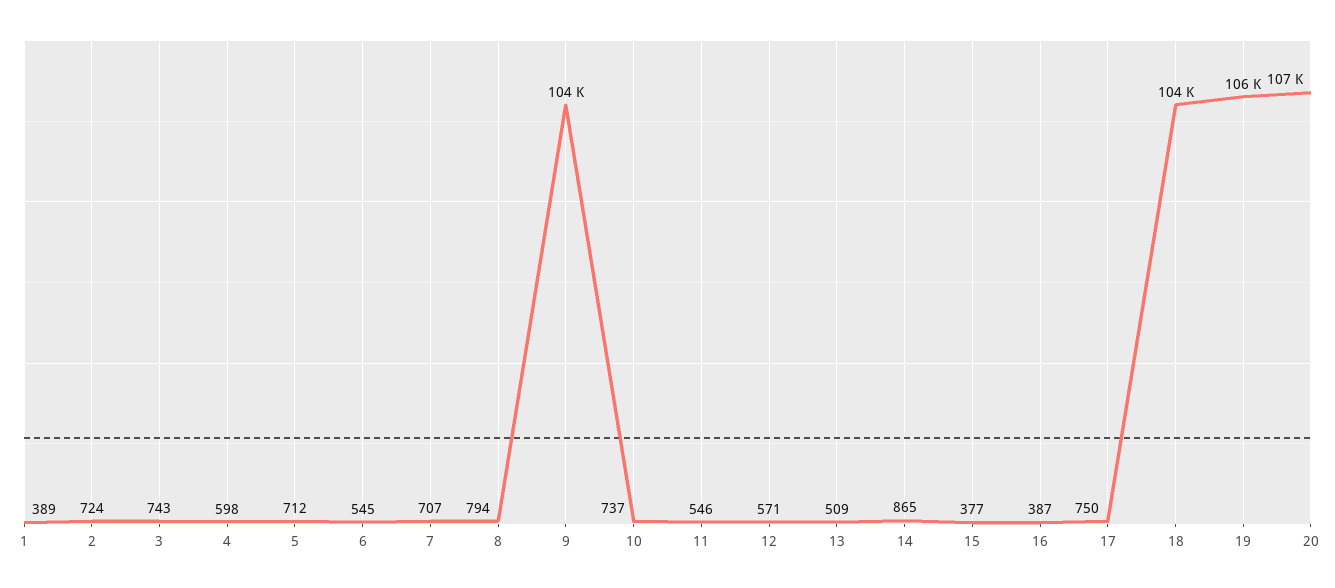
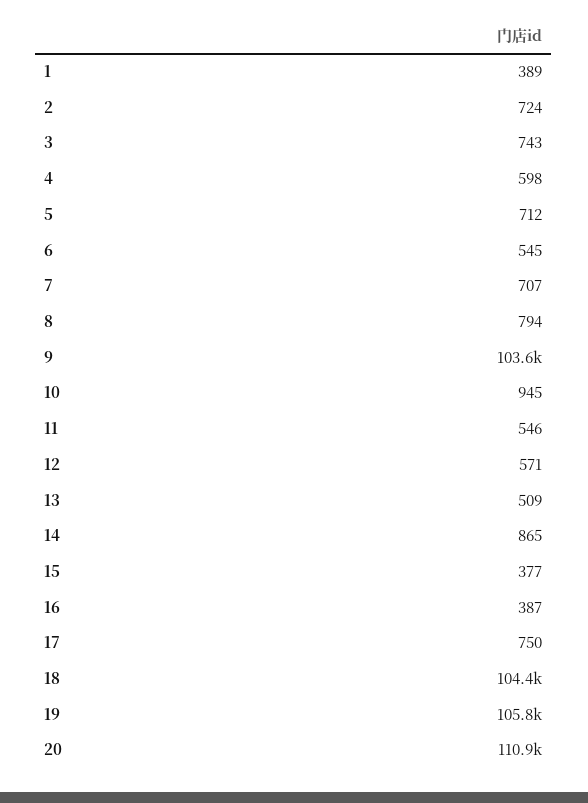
  {
    "1": 389,
    "2": 724,
    "3": 743,
    "4": 598,
    "5": 712,
    "6": 545,
    "7": 707,
    "8": 794,
    "9": 103600,
-   "10": 737,
+   "10": 945,
    "11": 546,
    "12": 571,
    "13": 509,
    "14": 865,
    "15": 377,
    "16": 387,
    "17": 750,
    "18": 104400,
    "19": 105800,
-   "20": 107000
+   "20": 110900
  }

